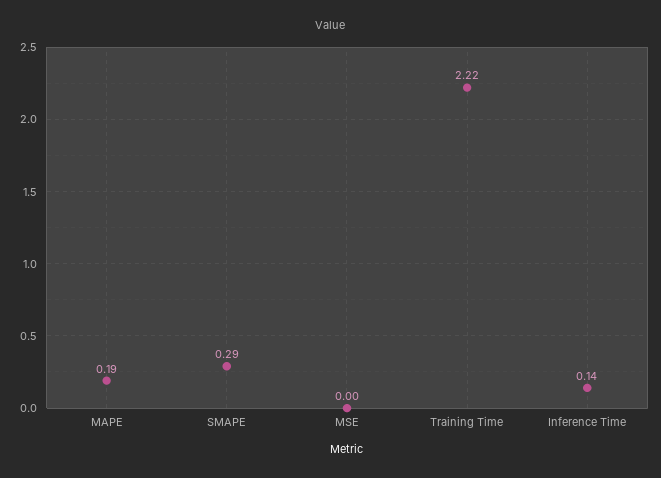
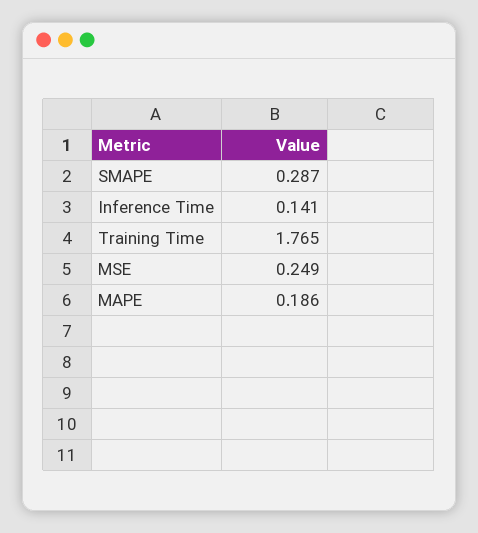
  {
    "MAPE": 0.186,
    "SMAPE": 0.287,
-   "MSE": 0,
+   "MSE": 0.249,
-   "Training Time": 2.22,
+   "Training Time": 1.765,
    "Inference Time": 0.141
  }

